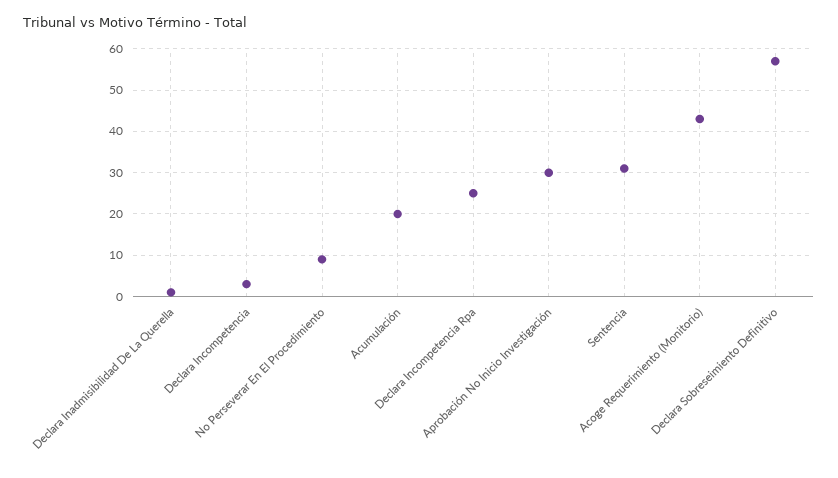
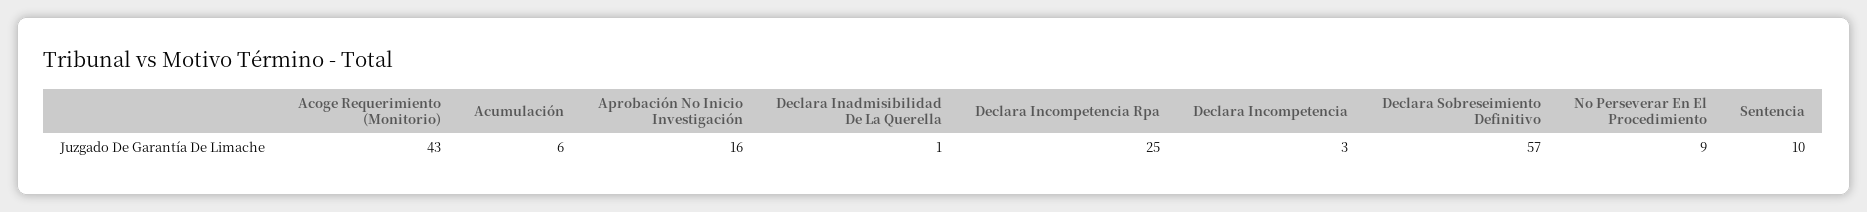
  {
    "Declara Inadmisibilidad De La Querella": 1,
    "Declara Incompetencia": 3,
    "No Perseverar En El Procedimiento": 9,
-   "Acumulación": 20,
+   "Acumulación": 6,
    "Declara Incompetencia Rpa": 25,
-   "Aprobación No Inicio Investigación": 30,
+   "Aprobación No Inicio Investigación": 16,
-   "Sentencia": 30,
+   "Sentencia": 10,
    "Acoge Requerimiento (Monitorio)": 43,
    "Declara Sobreseimiento Definitivo": 57
  }

